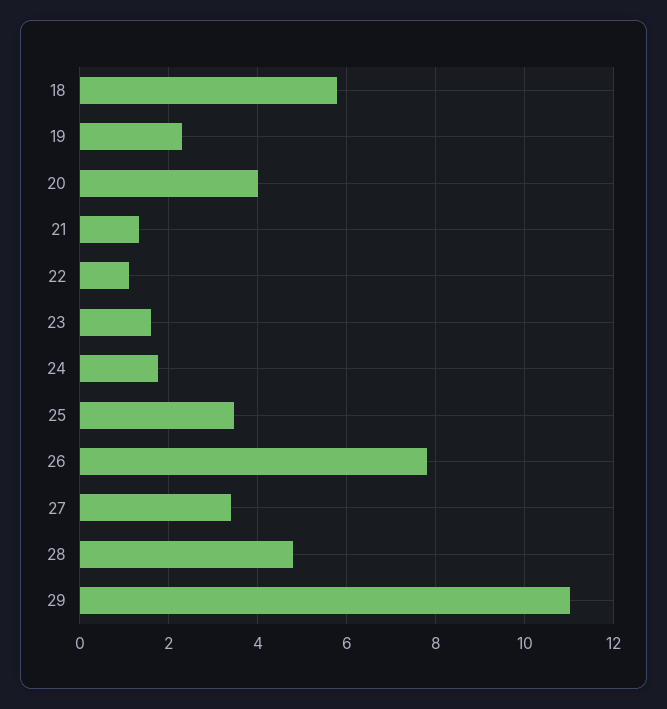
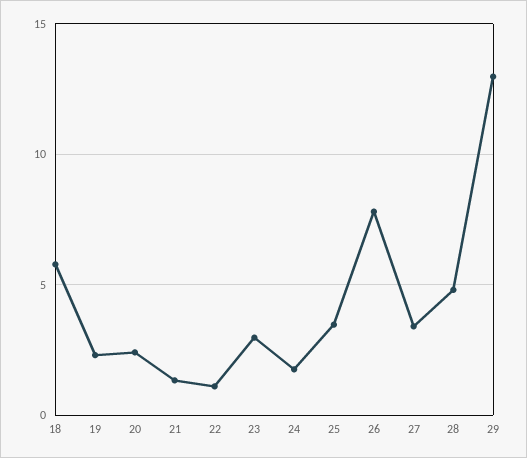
  {
    "18": 5.8,
    "19": 2.4,
-   "20": 4,
+   "20": 2.5,
    "21": 1.4,
    "22": 1.2,
-   "23": 1.6,
+   "23": 3,
    "24": 1.8,
    "25": 3.4,
    "26": 7.8,
    "27": 3.4,
    "28": 4.8,
-   "29": 11
+   "29": 13
  }

